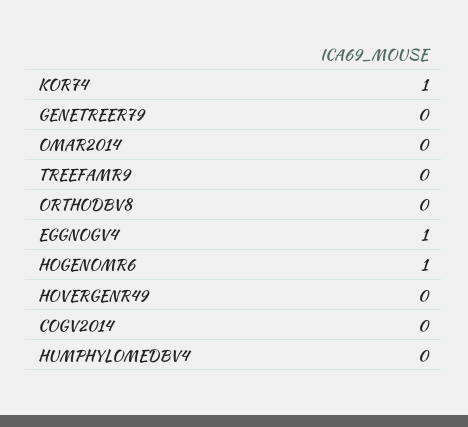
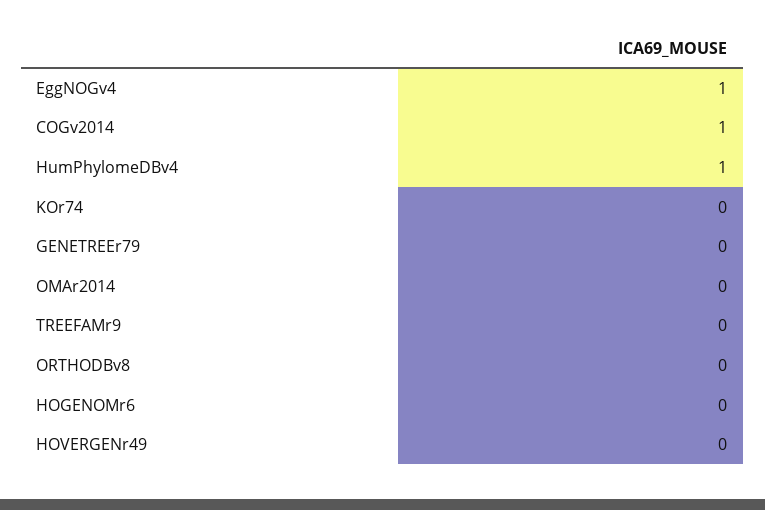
  {
-   "KOR74": 1,
+   "KOR74": 0,
    "GENETREER79": 0,
    "OMAR2014": 0,
    "TREEFAMR9": 0,
    "ORTHODBV8": 0,
    "EGGNOGV4": 1,
-   "HOGENOMR6": 1,
+   "HOGENOMR6": 0,
    "HOVERGENR49": 0,
-   "COGV2014": 0,
+   "COGV2014": 1,
-   "HUMPHYLOMEDBV4": 0
+   "HUMPHYLOMEDBV4": 1
  }

